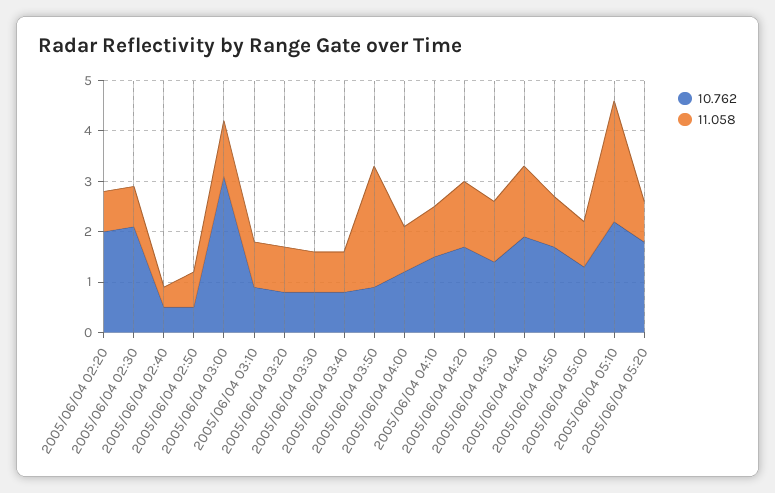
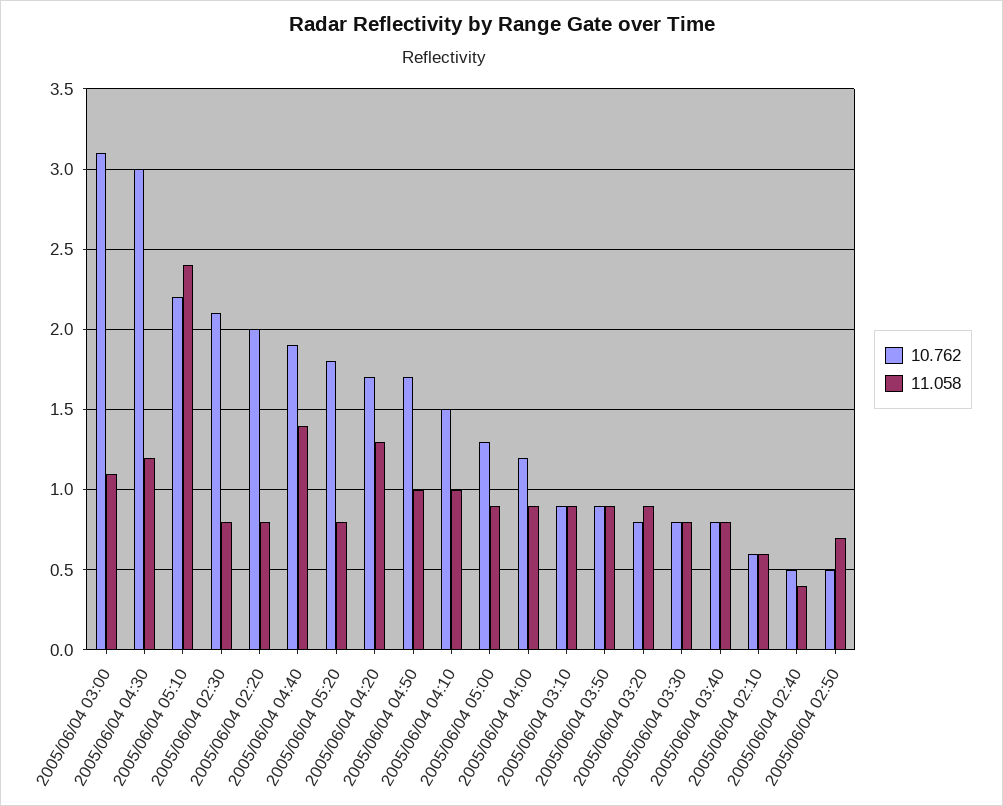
  {
    "10.762": {
      "2005/06/04 02:20": 2,
      "2005/06/04 02:30": 2.1,
      "2005/06/04 02:40": 0.5,
      "2005/06/04 02:50": 0.5,
      "2005/06/04 03:00": 3.1,
      "2005/06/04 03:10": 0.9,
      "2005/06/04 03:20": 0.8,
      "2005/06/04 03:30": 0.8,
      "2005/06/04 03:40": 0.8,
      "2005/06/04 03:50": 0.9,
      "2005/06/04 04:00": 1.2,
      "2005/06/04 04:10": 1.5,
      "2005/06/04 04:20": 1.7,
-     "2005/06/04 04:30": 1.5,
+     "2005/06/04 04:30": 3,
      "2005/06/04 04:40": 1.9,
      "2005/06/04 04:50": 1.7,
      "2005/06/04 05:00": 1.3,
      "2005/06/04 05:10": 2.2,
-     "2005/06/04 05:20": 1.8
+     "2005/06/04 05:20": 1.8,
+     "2005/06/04 02:10": 0.6
    },
    "11.058": {
      "2005/06/04 02:20": 0.8,
      "2005/06/04 02:30": 0.8,
      "2005/06/04 02:40": 0.4,
      "2005/06/04 02:50": 0.7,
      "2005/06/04 03:00": 1.1,
      "2005/06/04 03:10": 0.9,
      "2005/06/04 03:20": 0.9,
      "2005/06/04 03:30": 0.8,
      "2005/06/04 03:40": 0.8,
-     "2005/06/04 03:50": 2.5,
+     "2005/06/04 03:50": 0.9,
      "2005/06/04 04:00": 0.9,
      "2005/06/04 04:10": 1,
      "2005/06/04 04:20": 1.3,
      "2005/06/04 04:30": 1.2,
      "2005/06/04 04:40": 1.4,
      "2005/06/04 04:50": 1,
      "2005/06/04 05:00": 0.9,
      "2005/06/04 05:10": 2.4,
-     "2005/06/04 05:20": 0.8
+     "2005/06/04 05:20": 0.8,
+     "2005/06/04 02:10": 0.6
    }
  }

